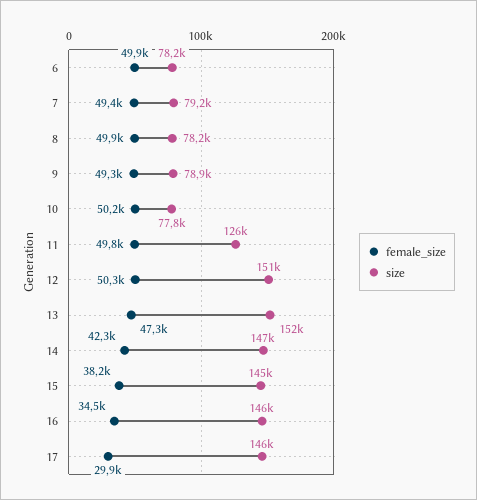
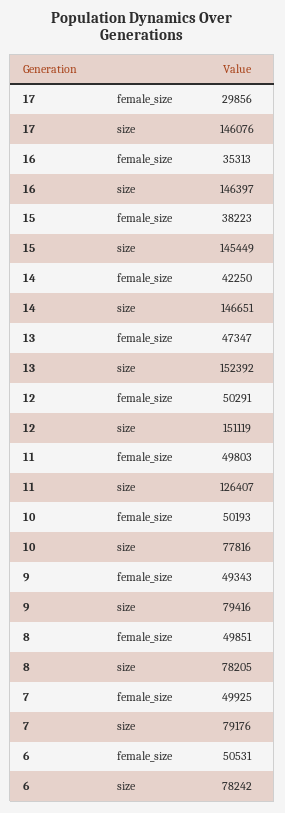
  {
    "female_size": {
-     "6": 49900,
+     "6": 50531,
-     "7": 49400,
+     "7": 49925,
      "8": 49851,
      "9": 49343,
      "10": 50193,
      "11": 49803,
      "12": 50291,
      "13": 47347,
      "14": 42250,
      "15": 38223,
-     "16": 34500,
+     "16": 35313,
      "17": 29856
    },
    "size": {
      "6": 78242,
      "7": 79176,
      "8": 78205,
-     "9": 78900,
+     "9": 79416,
      "10": 77816,
      "11": 126407,
      "12": 151119,
      "13": 152392,
      "14": 146651,
      "15": 145449,
      "16": 146397,
      "17": 146076
    }
  }

